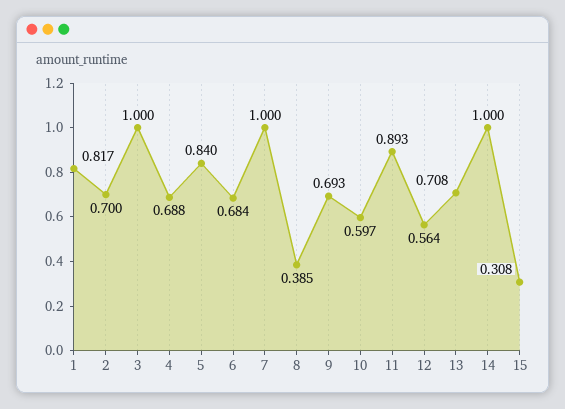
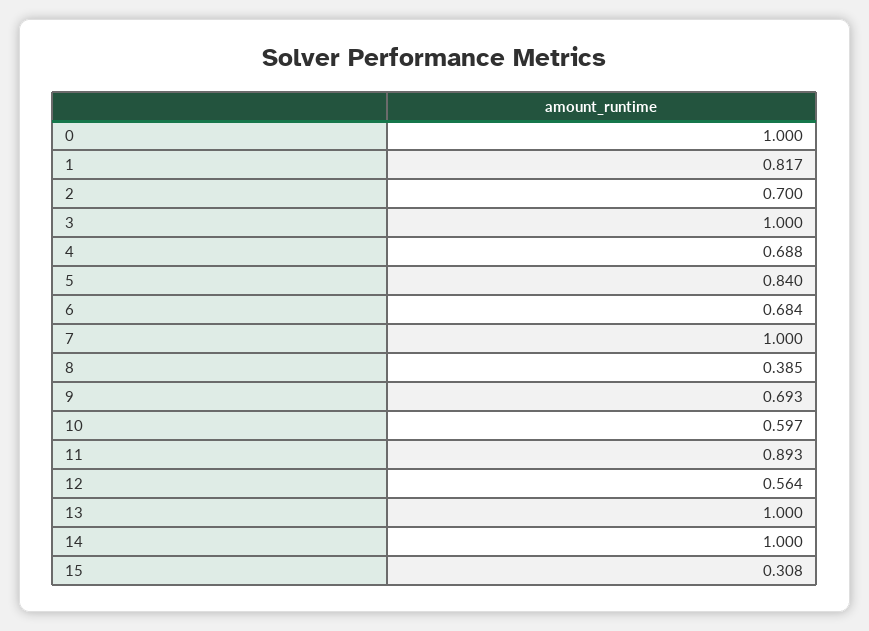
  {
    "1": 0.817,
    "2": 0.7,
    "3": 1,
    "4": 0.688,
    "5": 0.84,
    "6": 0.684,
    "7": 1,
    "8": 0.385,
    "9": 0.693,
    "10": 0.597,
    "11": 0.893,
    "12": 0.564,
-   "13": 0.708,
+   "13": 1,
    "14": 1,
-   "15": 0.308
+   "15": 0.308,
+   "0": 1
  }

